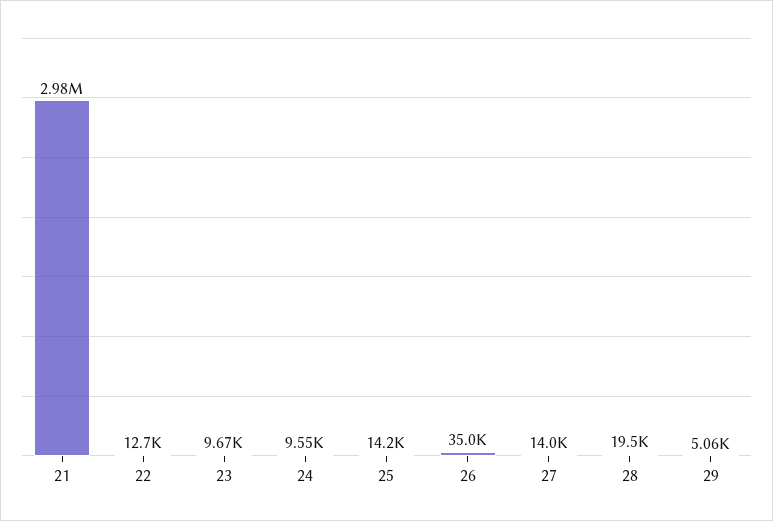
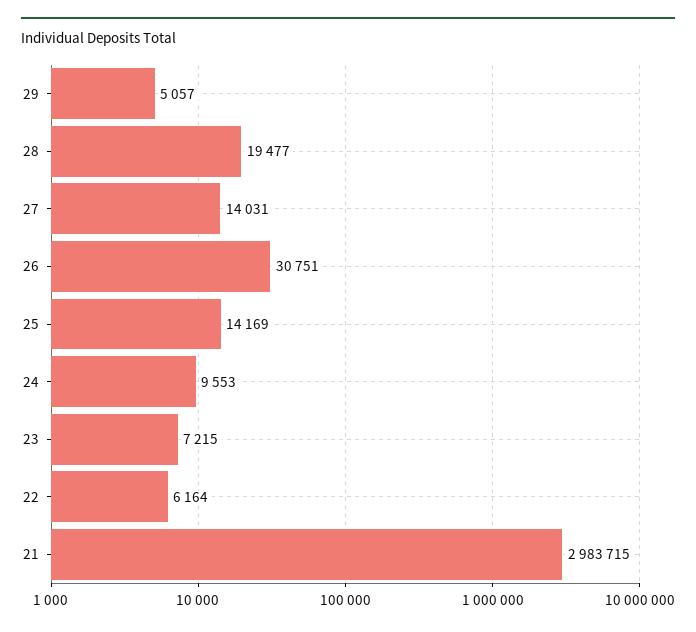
  {
    "21": 2983715,
-   "22": 12700,
+   "22": 6164,
-   "23": 9670,
+   "23": 7215,
    "24": 9553,
    "25": 14169,
-   "26": 35000,
+   "26": 30751,
    "27": 14031,
    "28": 19477,
    "29": 5057
  }

